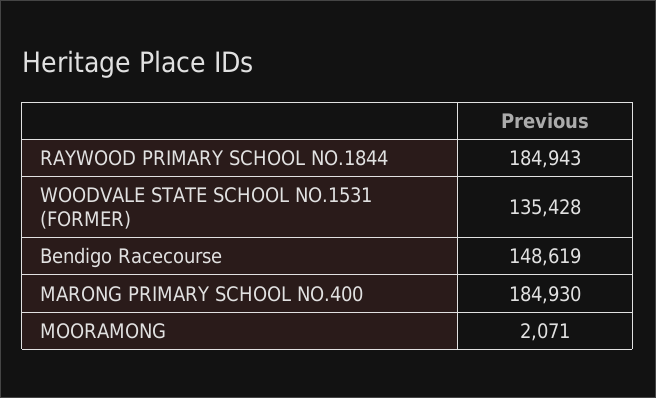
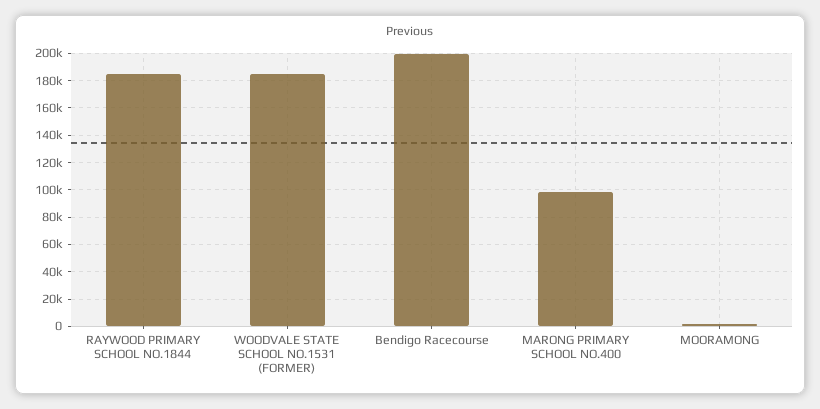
  {
    "RAYWOOD PRIMARY SCHOOL NO.1844": 184943,
-   "WOODVALE STATE SCHOOL NO.1531 (FORMER)": 135428,
+   "WOODVALE STATE SCHOOL NO.1531 (FORMER)": 185000,
-   "Bendigo Racecourse": 148619,
+   "Bendigo Racecourse": 200000,
-   "MARONG PRIMARY SCHOOL NO.400": 184930,
+   "MARONG PRIMARY SCHOOL NO.400": 100000,
    "MOORAMONG": 2071
  }

